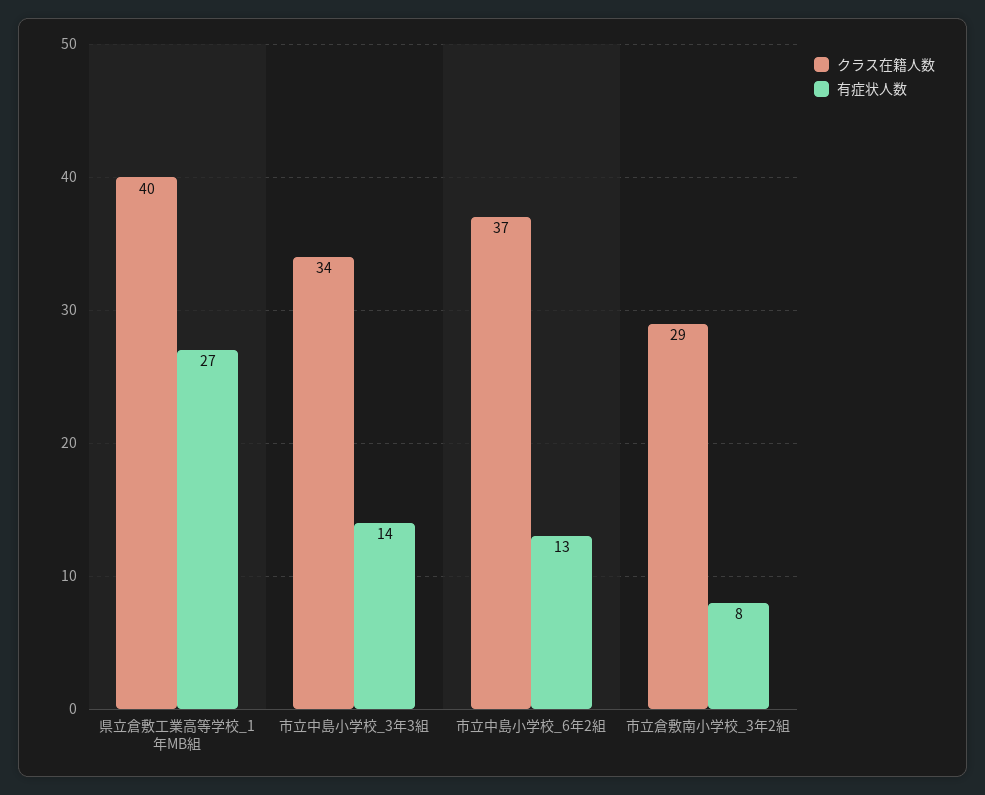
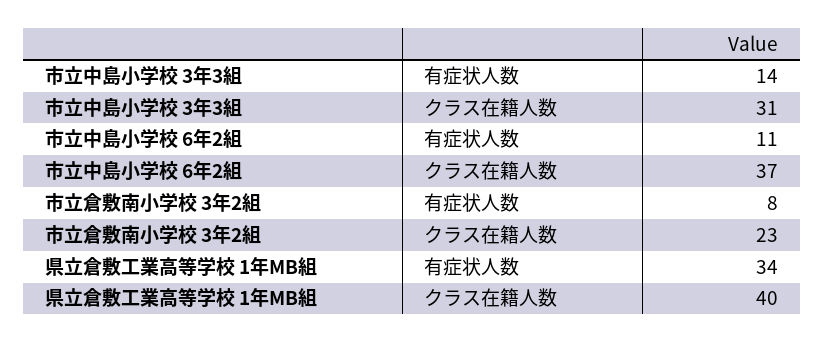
  {
    "クラス在籍人数": {
      "県立倉敷工業高等学校_1年MB組": 40,
-     "市立中島小学校_3年3組": 34,
+     "市立中島小学校_3年3組": 31,
      "市立中島小学校_6年2組": 37,
-     "市立倉敷南小学校_3年2組": 29
+     "市立倉敷南小学校_3年2組": 23
    },
    "有症状人数": {
-     "県立倉敷工業高等学校_1年MB組": 27,
+     "県立倉敷工業高等学校_1年MB組": 34,
      "市立中島小学校_3年3組": 14,
-     "市立中島小学校_6年2組": 13,
+     "市立中島小学校_6年2組": 11,
      "市立倉敷南小学校_3年2組": 8
    }
  }

